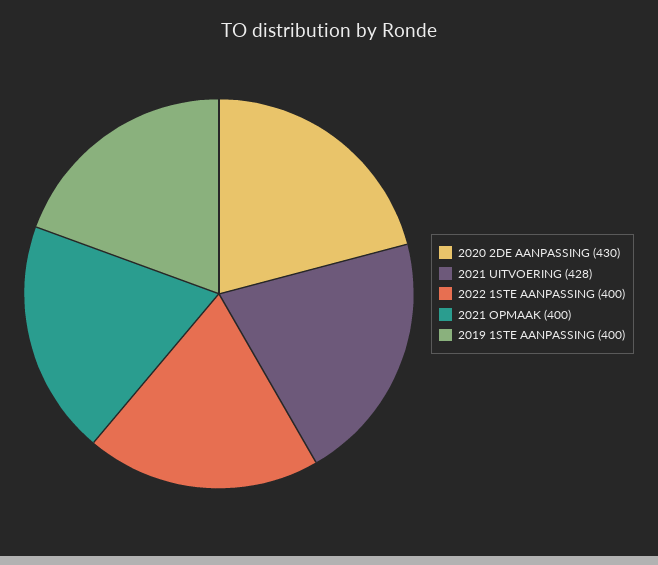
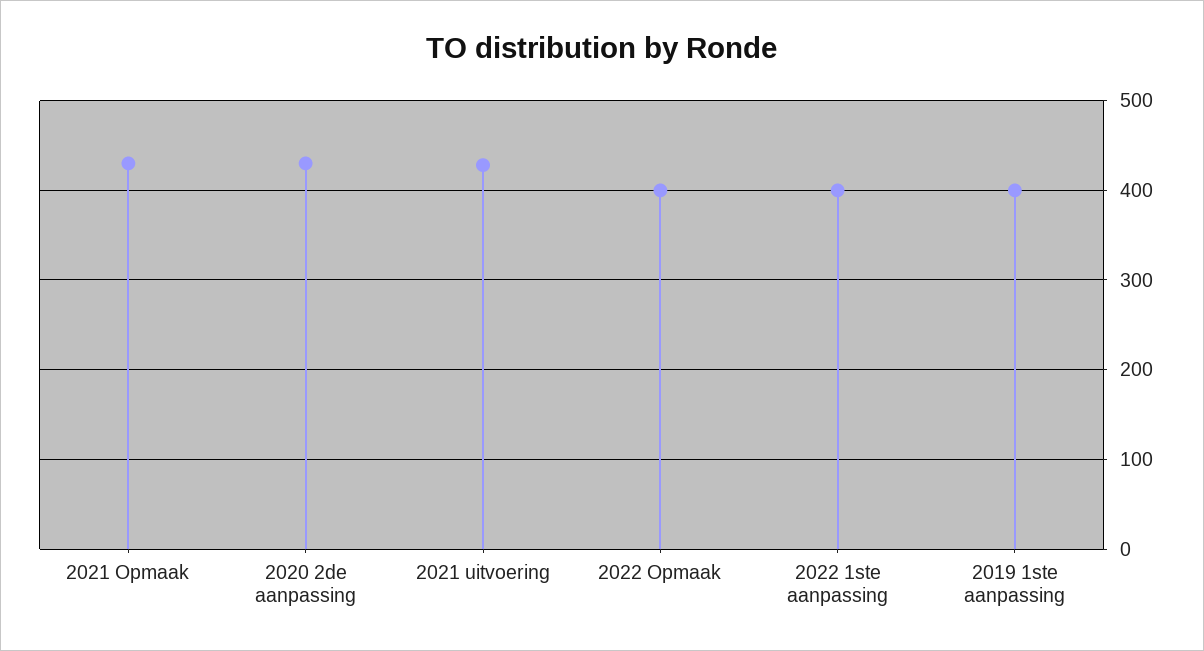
  {
    "2020 2DE AANPASSING": 430,
    "2021 UITVOERING": 428,
    "2022 1STE AANPASSING": 400,
-   "2021 OPMAAK": 400,
+   "2021 OPMAAK": 430,
-   "2019 1STE AANPASSING": 400
+   "2019 1STE AANPASSING": 400,
+   "2022 Opmaak": 400
  }

